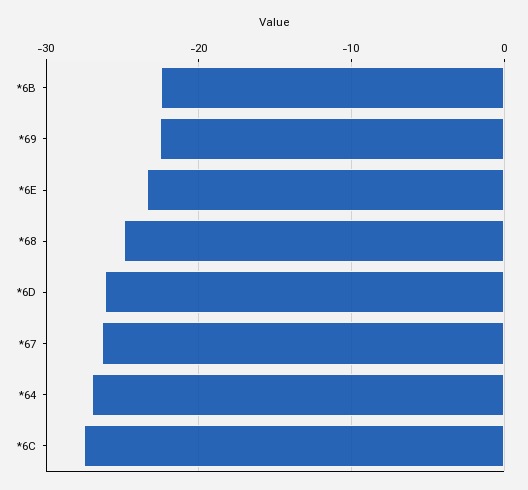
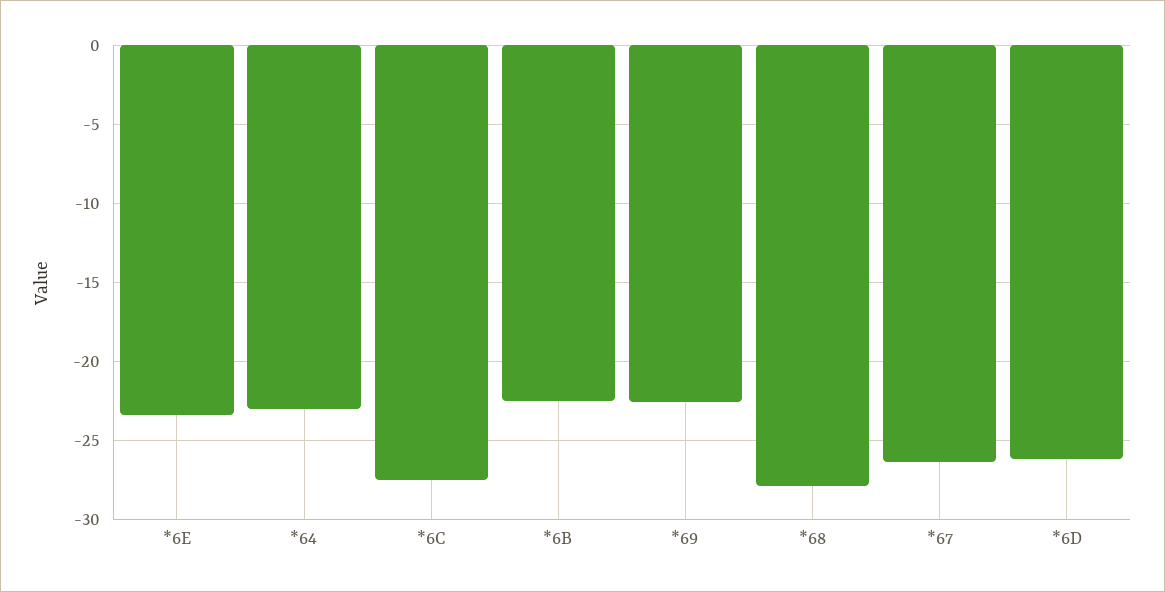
  {
    "*6B": -22.5,
    "*69": -22.5,
    "*6E": -23.5,
-   "*68": -25,
+   "*68": -28,
    "*6D": -26,
    "*67": -26.5,
-   "*64": -27,
+   "*64": -23,
    "*6C": -27.5
  }

